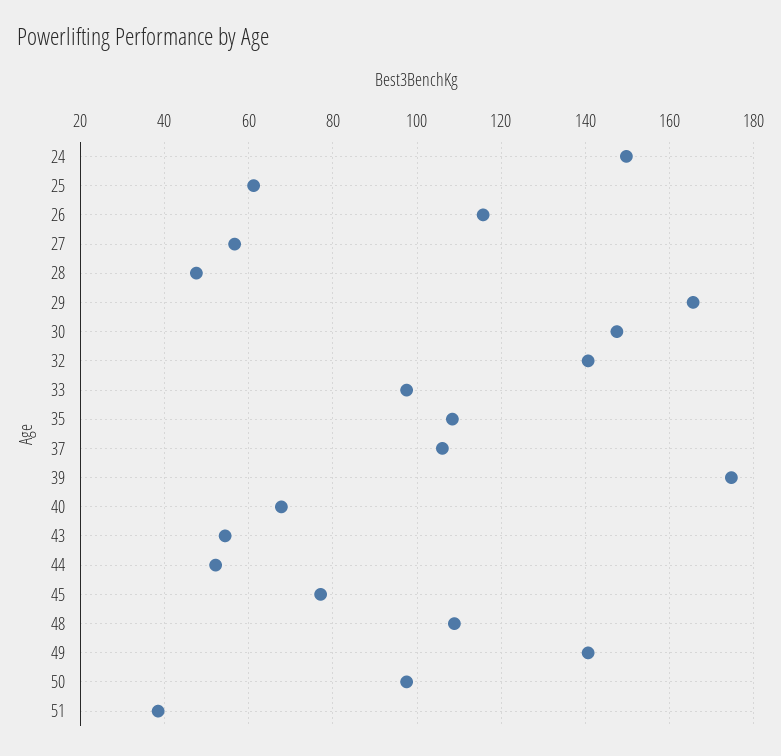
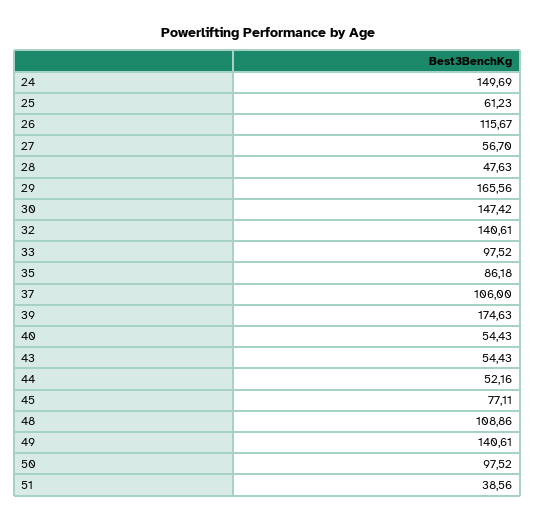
  {
    "24": 149.69,
    "25": 61.23,
    "26": 115.67,
    "27": 56.7,
    "28": 47.63,
    "29": 165.56,
    "30": 147.42,
    "32": 140.61,
    "33": 97.52,
-   "35": 108,
+   "35": 86.18,
    "37": 106,
    "39": 174.63,
-   "40": 68,
+   "40": 54.43,
    "43": 54.43,
    "44": 52.16,
    "45": 77.11,
    "48": 108.86,
    "49": 140.61,
    "50": 97.52,
    "51": 38.56
  }

